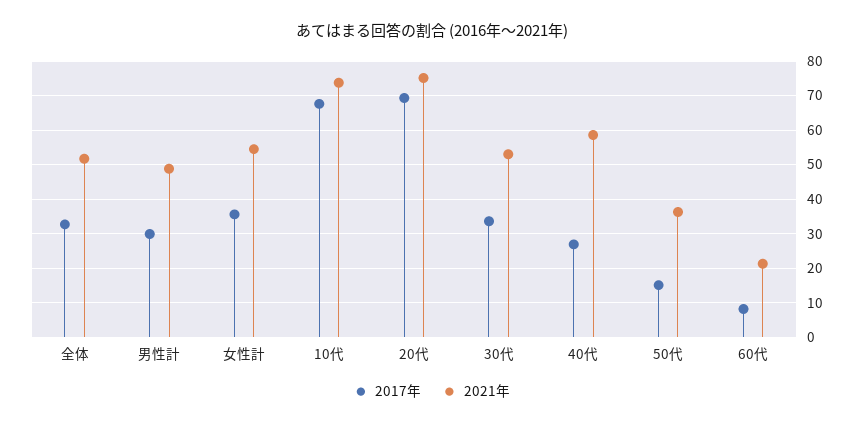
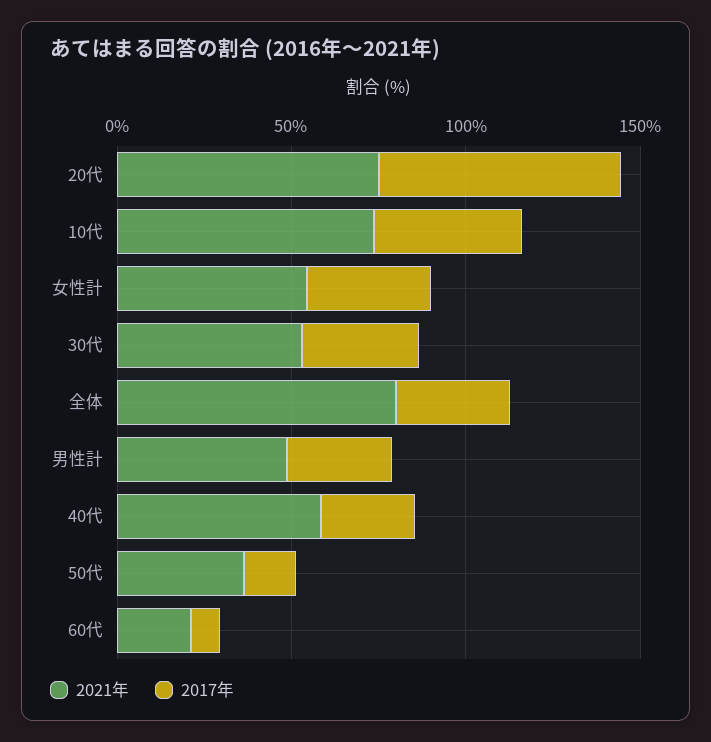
  {
    "2017年": {
      "全体": 32,
      "男性計": 30,
      "女性計": 36,
-     "10代": 68,
+     "10代": 40,
      "20代": 70,
      "30代": 34,
      "40代": 26,
      "50代": 16,
      "60代": 8
    },
    "2021年": {
-     "全体": 52,
+     "全体": 80,
      "男性計": 48,
      "女性計": 54,
      "10代": 74,
      "20代": 76,
      "30代": 54,
      "40代": 58,
      "50代": 36,
      "60代": 22
    }
  }

